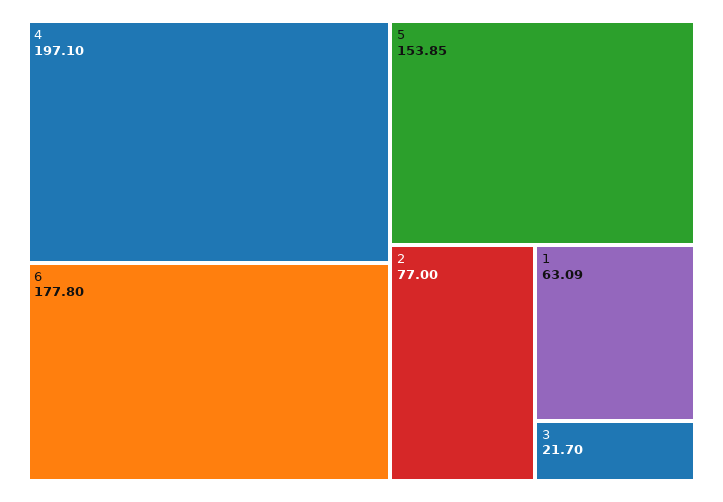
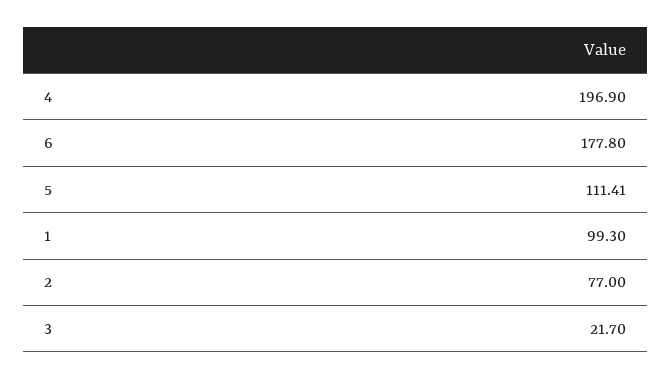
  {
-   "4": 197.1,
+   "4": 196.9,
    "6": 177.8,
-   "5": 153.85,
+   "5": 111.41,
    "2": 77,
-   "1": 63.09,
+   "1": 99.3,
    "3": 21.7
  }

